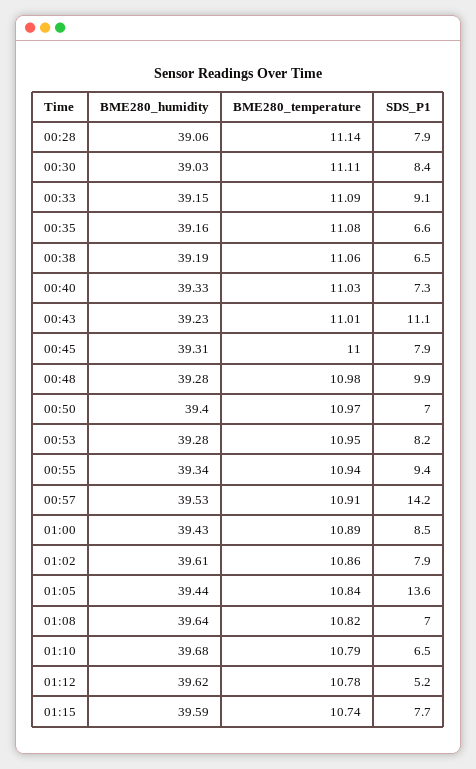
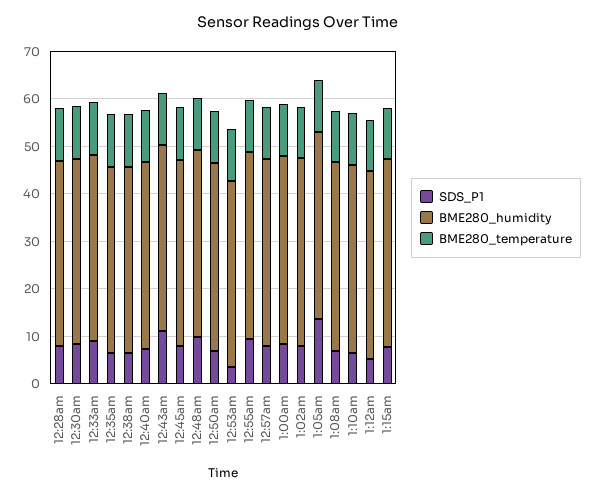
  {
    "BME280_humidity": {
      "00:28": 39.06,
      "00:30": 39.03,
      "00:33": 39.15,
      "00:35": 39.16,
      "00:38": 39.19,
      "00:40": 39.33,
      "00:43": 39.23,
      "00:45": 39.31,
      "00:48": 39.28,
      "00:50": 39.4,
      "00:53": 39.28,
      "00:55": 39.34,
      "00:57": 39.53,
      "01:00": 39.43,
      "01:02": 39.61,
      "01:05": 39.44,
      "01:08": 39.64,
      "01:10": 39.68,
      "01:12": 39.62,
      "01:15": 39.59
    },
    "BME280_temperature": {
      "00:28": 11.14,
      "00:30": 11.11,
      "00:33": 11.09,
      "00:35": 11.08,
      "00:38": 11.06,
      "00:40": 11.03,
      "00:43": 11.01,
      "00:45": 11,
      "00:48": 10.98,
      "00:50": 10.97,
      "00:53": 10.95,
      "00:55": 10.94,
      "00:57": 10.91,
      "01:00": 10.89,
      "01:02": 10.86,
      "01:05": 10.84,
      "01:08": 10.82,
      "01:10": 10.79,
      "01:12": 10.78,
      "01:15": 10.74
    },
    "SDS_P1": {
      "00:28": 7.9,
      "00:30": 8.4,
      "00:33": 9.1,
      "00:35": 6.6,
      "00:38": 6.5,
      "00:40": 7.3,
      "00:43": 11.1,
      "00:45": 7.9,
      "00:48": 9.9,
      "00:50": 7,
-     "00:53": 8.2,
+     "00:53": 4,
      "00:55": 9.4,
-     "00:57": 14.2,
+     "00:57": 8,
      "01:00": 8.5,
      "01:02": 7.9,
      "01:05": 13.6,
      "01:08": 7,
      "01:10": 6.5,
      "01:12": 5.2,
      "01:15": 7.7
    }
  }

